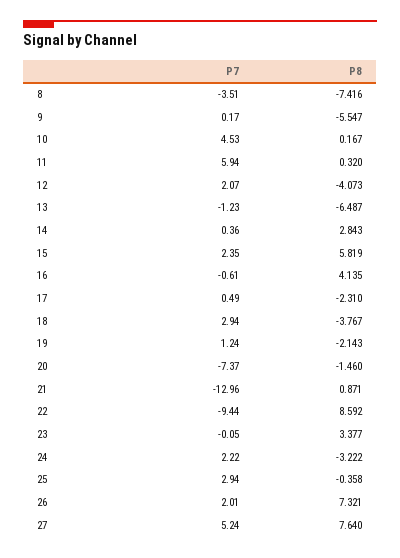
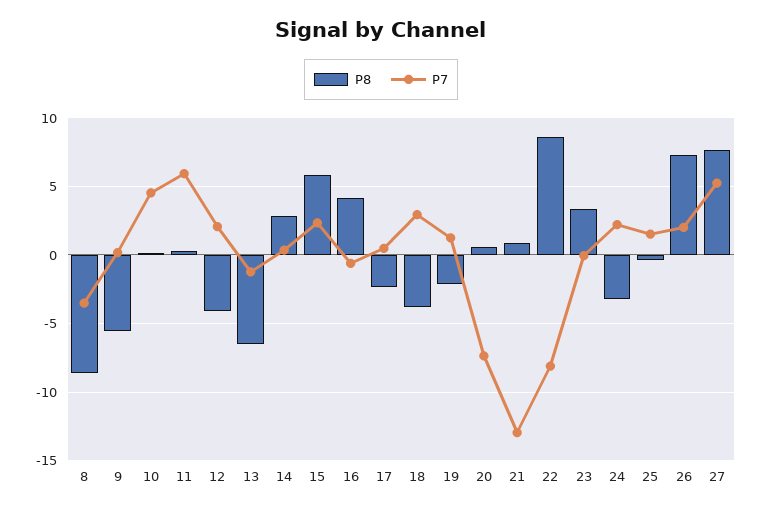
  {
    "P7": {
      "8": -3.51,
      "9": 0.17,
      "10": 4.53,
      "11": 5.94,
      "12": 2.07,
      "13": -1.23,
      "14": 0.36,
      "15": 2.35,
      "16": -0.61,
      "17": 0.49,
      "18": 2.94,
      "19": 1.24,
      "20": -7.37,
      "21": -12.96,
-     "22": -9.44,
+     "22": -8,
      "23": -0.05,
      "24": 2.22,
-     "25": 2.94,
+     "25": 1.5,
      "26": 2.01,
      "27": 5.24
    },
    "P8": {
-     "8": -7.416,
+     "8": -8.5,
      "9": -5.547,
      "10": 0.167,
      "11": 0.32,
      "12": -4.073,
      "13": -6.487,
      "14": 2.843,
      "15": 5.819,
      "16": 4.135,
      "17": -2.31,
      "18": -3.767,
      "19": -2.143,
-     "20": -1.46,
+     "20": 0.5,
      "21": 0.871,
      "22": 8.592,
      "23": 3.377,
      "24": -3.222,
      "25": -0.358,
      "26": 7.321,
      "27": 7.64
    }
  }

